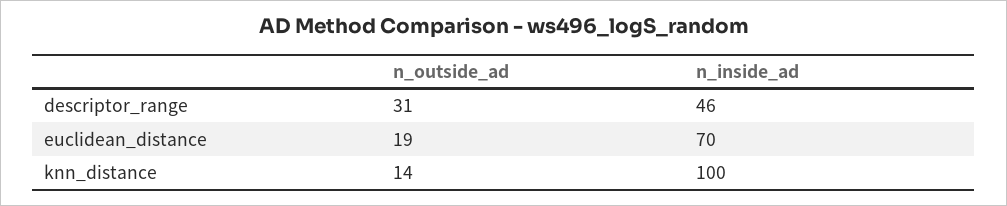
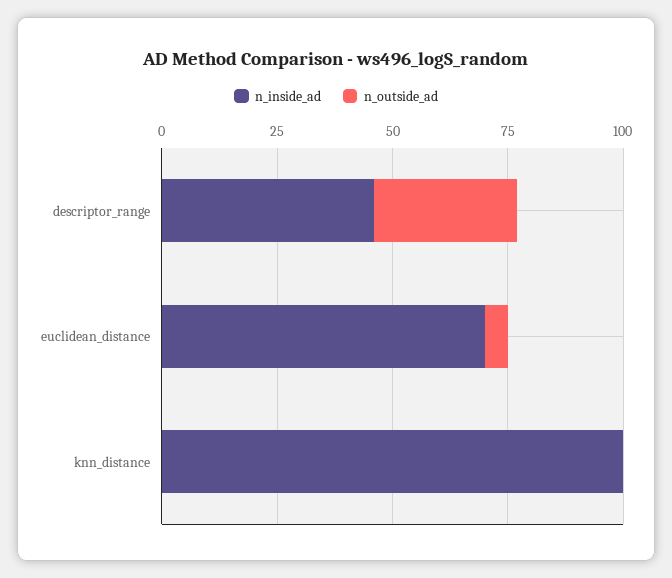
  {
    "n_outside_ad": {
      "descriptor_range": 31,
-     "euclidean_distance": 19,
+     "euclidean_distance": 5,
-     "knn_distance": 14
+     "knn_distance": 0
    },
    "n_inside_ad": {
      "descriptor_range": 46,
      "euclidean_distance": 70,
      "knn_distance": 100
    }
  }

